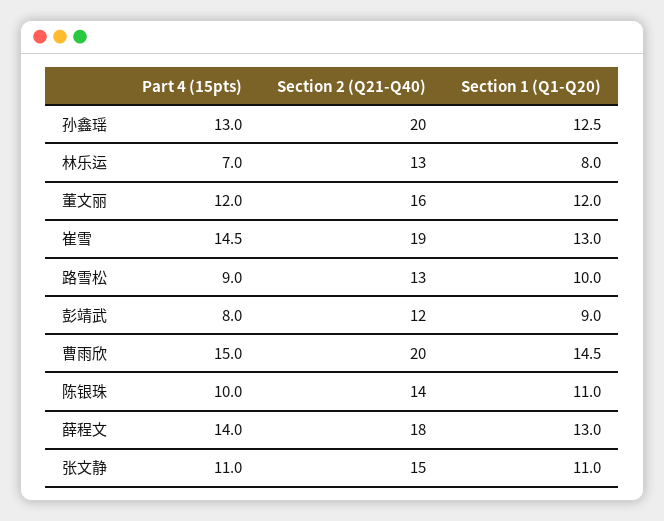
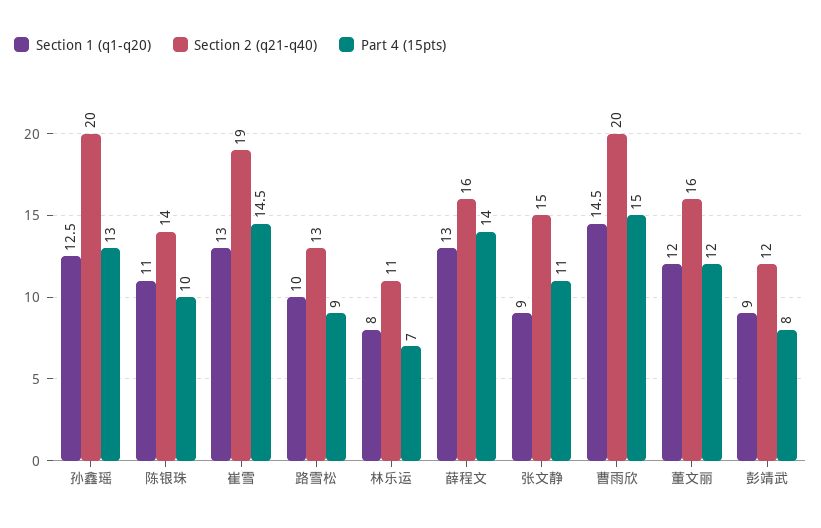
  {
    "Part 4 (15pts)": {
      "孙鑫瑶": 13,
      "林乐运": 7,
      "董文丽": 12,
      "崔雪": 14.5,
      "路雪松": 9,
      "彭靖武": 8,
      "曹雨欣": 15,
      "陈银珠": 10,
      "薛程文": 14,
      "张文静": 11
    },
    "Section 2 (Q21-Q40)": {
      "孙鑫瑶": 20,
-     "林乐运": 13,
+     "林乐运": 11,
      "董文丽": 16,
      "崔雪": 19,
      "路雪松": 13,
      "彭靖武": 12,
      "曹雨欣": 20,
      "陈银珠": 14,
-     "薛程文": 18,
+     "薛程文": 16,
      "张文静": 15
    },
    "Section 1 (Q1-Q20)": {
      "孙鑫瑶": 12.5,
      "林乐运": 8,
      "董文丽": 12,
      "崔雪": 13,
      "路雪松": 10,
      "彭靖武": 9,
      "曹雨欣": 14.5,
      "陈银珠": 11,
      "薛程文": 13,
-     "张文静": 11
+     "张文静": 9
    }
  }

